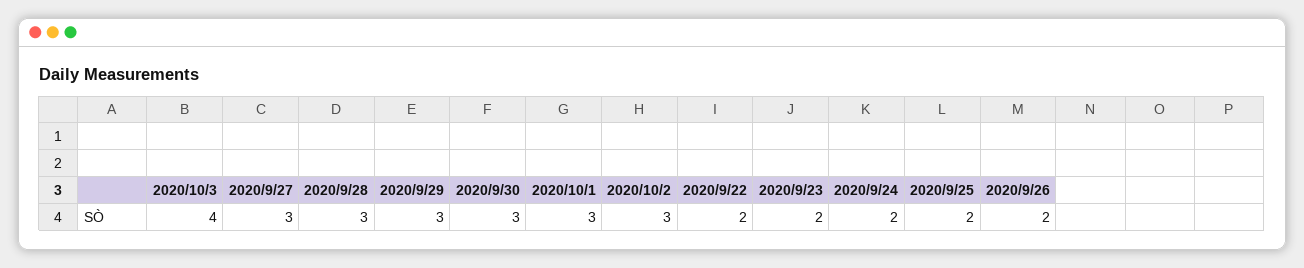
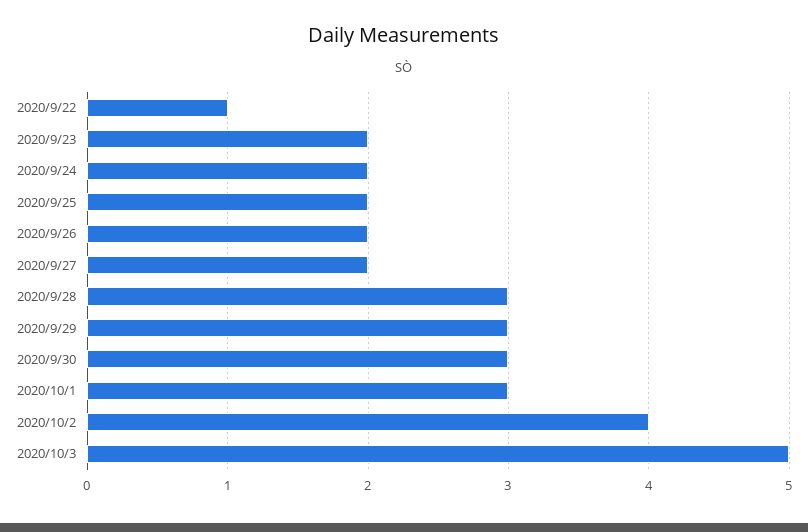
  {
-   "2020/10/3": 4,
+   "2020/10/3": 5,
-   "2020/9/27": 3,
+   "2020/9/27": 2,
    "2020/9/28": 3,
    "2020/9/29": 3,
    "2020/9/30": 3,
    "2020/10/1": 3,
-   "2020/10/2": 3,
+   "2020/10/2": 4,
-   "2020/9/22": 2,
+   "2020/9/22": 1,
    "2020/9/23": 2,
    "2020/9/24": 2,
    "2020/9/25": 2,
    "2020/9/26": 2
  }

